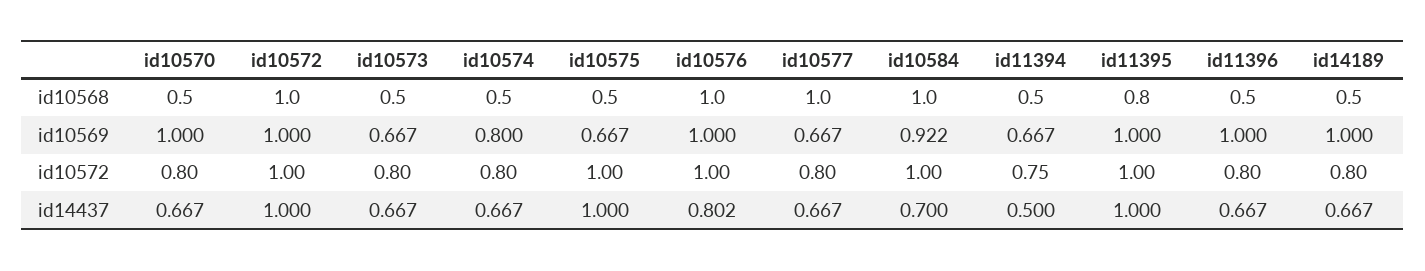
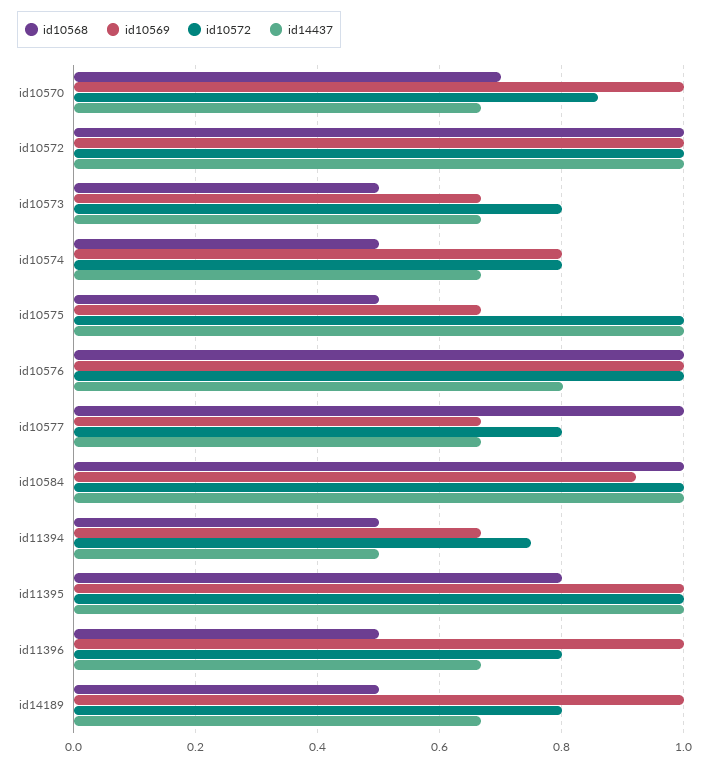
  {
    "id10568": {
-     "id10570": 0.5,
+     "id10570": 0.7,
      "id10572": 1,
      "id10573": 0.5,
      "id10574": 0.5,
      "id10575": 0.5,
      "id10576": 1,
      "id10577": 1,
      "id10584": 1,
      "id11394": 0.5,
      "id11395": 0.8,
      "id11396": 0.5,
      "id14189": 0.5
    },
    "id10569": {
      "id10570": 1,
      "id10572": 1,
      "id10573": 0.667,
      "id10574": 0.8,
      "id10575": 0.667,
      "id10576": 1,
      "id10577": 0.667,
      "id10584": 0.922,
      "id11394": 0.667,
      "id11395": 1,
      "id11396": 1,
      "id14189": 1
    },
    "id10572": {
-     "id10570": 0.8,
+     "id10570": 0.86,
      "id10572": 1,
      "id10573": 0.8,
      "id10574": 0.8,
      "id10575": 1,
      "id10576": 1,
      "id10577": 0.8,
      "id10584": 1,
      "id11394": 0.75,
      "id11395": 1,
      "id11396": 0.8,
      "id14189": 0.8
    },
    "id14437": {
      "id10570": 0.667,
      "id10572": 1,
      "id10573": 0.667,
      "id10574": 0.667,
      "id10575": 1,
      "id10576": 0.802,
      "id10577": 0.667,
-     "id10584": 0.7,
+     "id10584": 1,
      "id11394": 0.5,
      "id11395": 1,
      "id11396": 0.667,
      "id14189": 0.667
    }
  }

